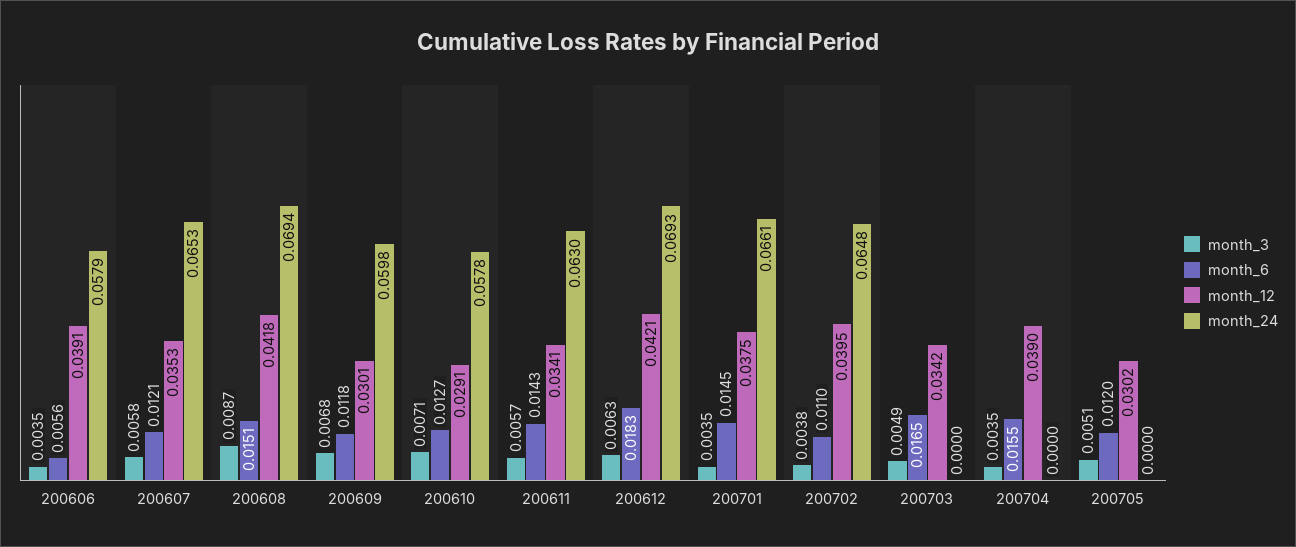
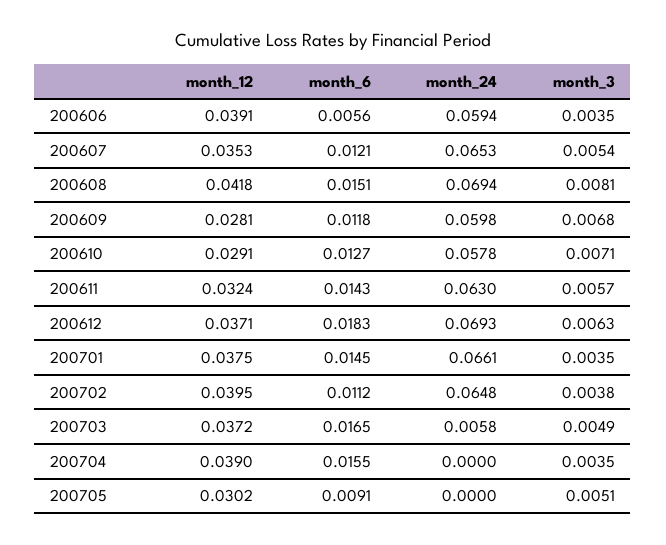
  {
    "month_3": {
      "200606": 0.0035,
-     "200607": 0.0058,
+     "200607": 0.0054,
-     "200608": 0.0087,
+     "200608": 0.0081,
      "200609": 0.0068,
      "200610": 0.0071,
      "200611": 0.0057,
      "200612": 0.0063,
      "200701": 0.0035,
      "200702": 0.0038,
      "200703": 0.0049,
      "200704": 0.0035,
      "200705": 0.0051
    },
    "month_6": {
      "200606": 0.0056,
      "200607": 0.0121,
      "200608": 0.0151,
      "200609": 0.0118,
      "200610": 0.0127,
      "200611": 0.0143,
      "200612": 0.0183,
      "200701": 0.0145,
-     "200702": 0.011,
+     "200702": 0.0112,
      "200703": 0.0165,
      "200704": 0.0155,
-     "200705": 0.012
+     "200705": 0.0091
    },
    "month_12": {
      "200606": 0.0391,
      "200607": 0.0353,
      "200608": 0.0418,
-     "200609": 0.0301,
+     "200609": 0.0281,
      "200610": 0.0291,
-     "200611": 0.0341,
+     "200611": 0.0324,
-     "200612": 0.0421,
+     "200612": 0.0371,
      "200701": 0.0375,
      "200702": 0.0395,
-     "200703": 0.0342,
+     "200703": 0.0372,
      "200704": 0.039,
      "200705": 0.0302
    },
    "month_24": {
-     "200606": 0.0579,
+     "200606": 0.0594,
      "200607": 0.0653,
      "200608": 0.0694,
      "200609": 0.0598,
      "200610": 0.0578,
      "200611": 0.063,
      "200612": 0.0693,
      "200701": 0.0661,
      "200702": 0.0648,
-     "200703": 0,
+     "200703": 0.0058,
      "200704": 0,
      "200705": 0
    }
  }

